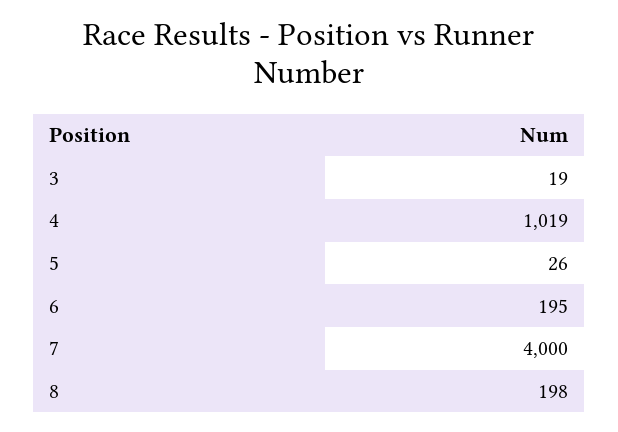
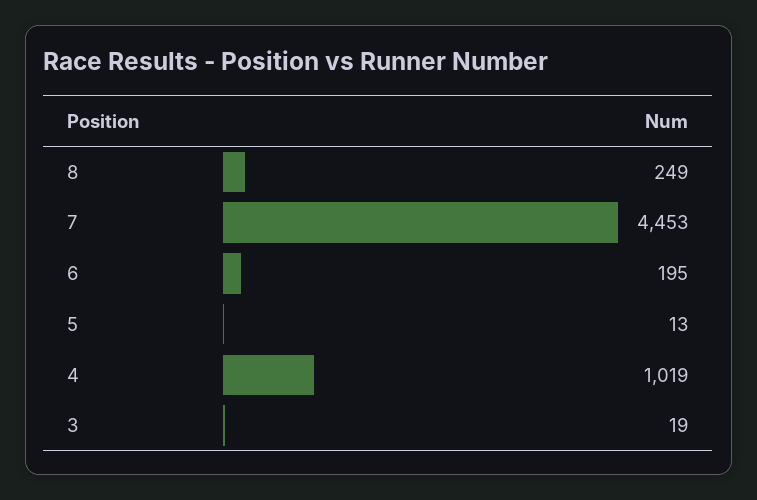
  {
    "3": 19,
    "4": 1019,
-   "5": 26,
+   "5": 13,
    "6": 195,
-   "7": 4000,
+   "7": 4453,
-   "8": 198
+   "8": 249
  }

